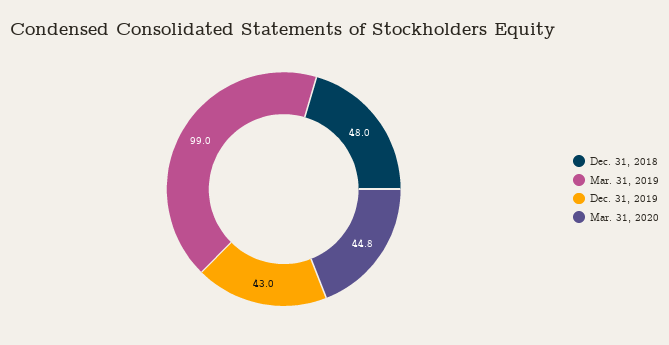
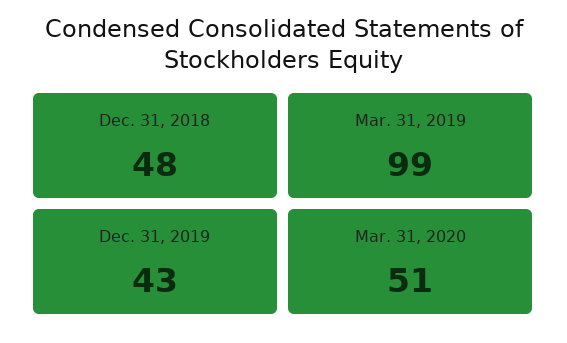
  {
    "Dec. 31, 2018": 48,
    "Mar. 31, 2019": 99,
    "Dec. 31, 2019": 43,
-   "Mar. 31, 2020": 44.8
+   "Mar. 31, 2020": 51
  }

